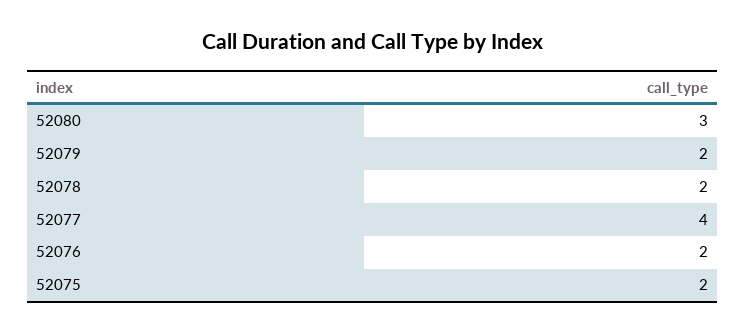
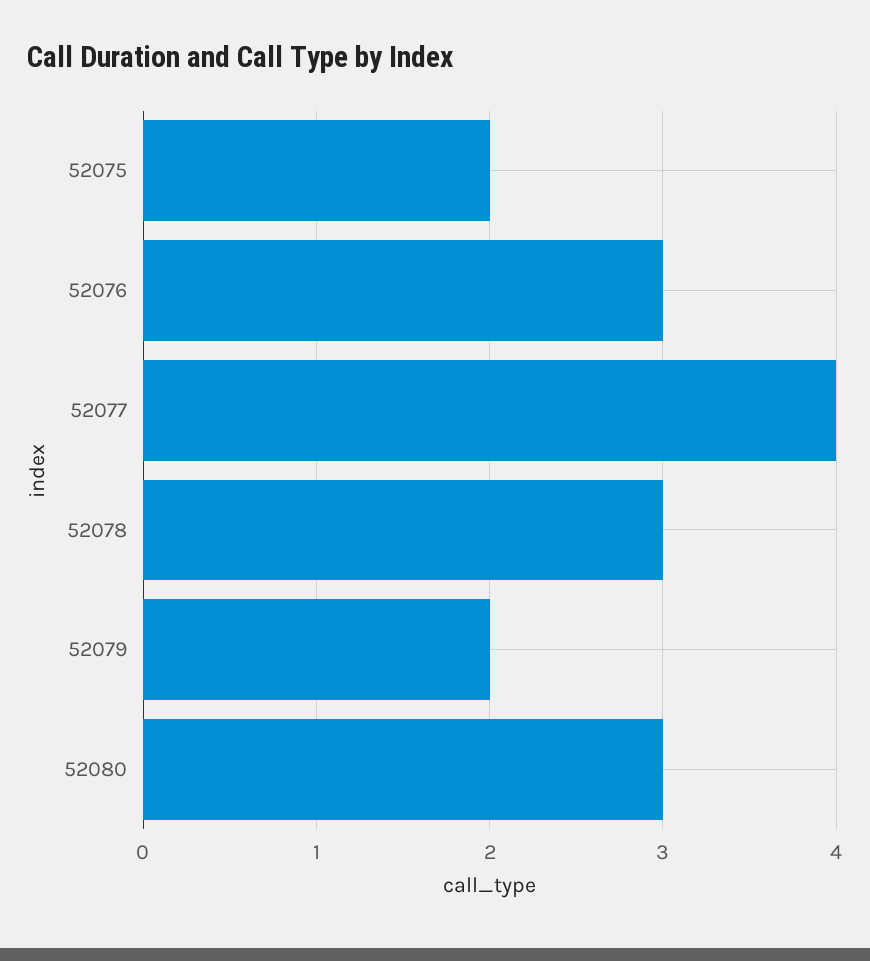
  {
    "52080": 3,
    "52079": 2,
-   "52078": 2,
+   "52078": 3,
    "52077": 4,
-   "52076": 2,
+   "52076": 3,
    "52075": 2
  }

